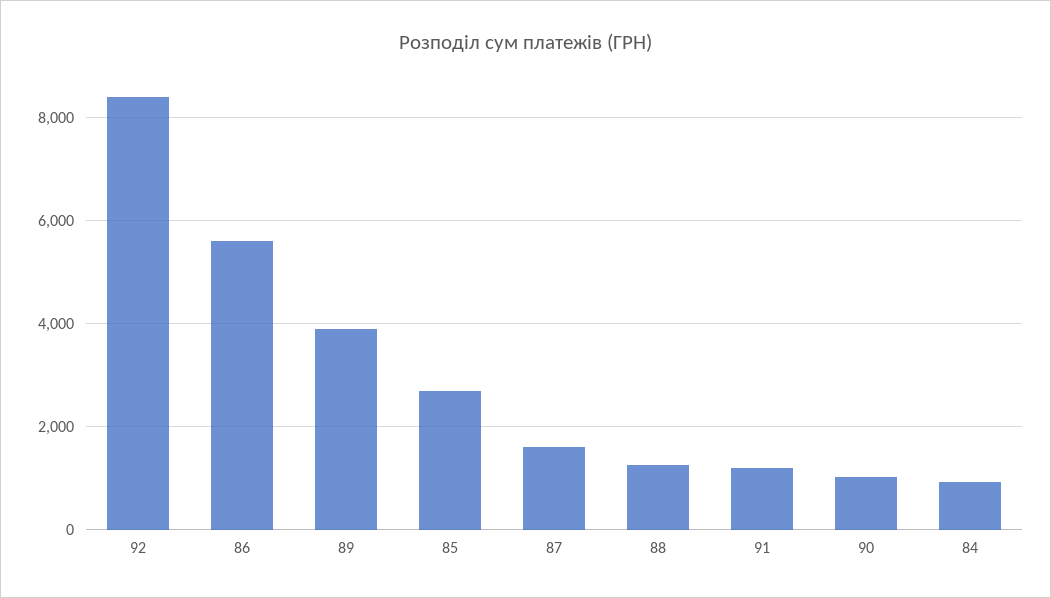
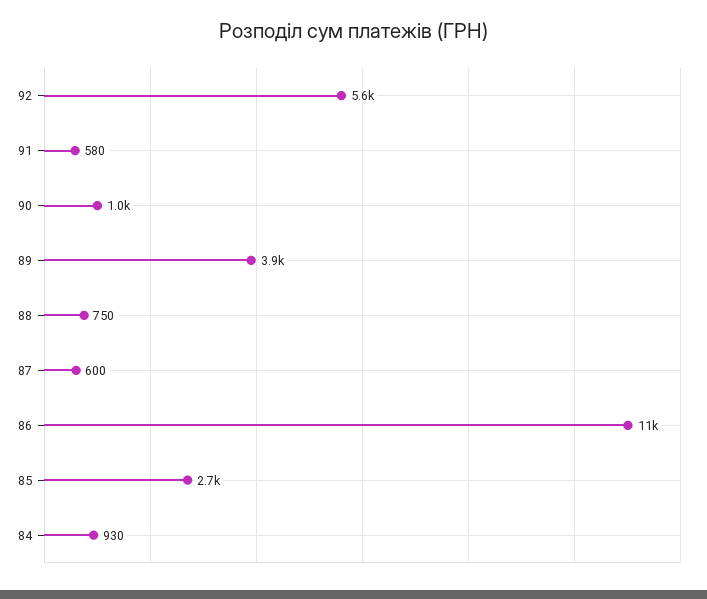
  {
-   "92": 8400,
+   "92": 5600,
-   "86": 5600,
+   "86": 11000,
    "89": 3900,
    "85": 2700,
-   "87": 1600,
+   "87": 600,
-   "88": 1200,
+   "88": 750,
-   "91": 1200,
+   "91": 580,
    "90": 1000,
    "84": 930
  }

